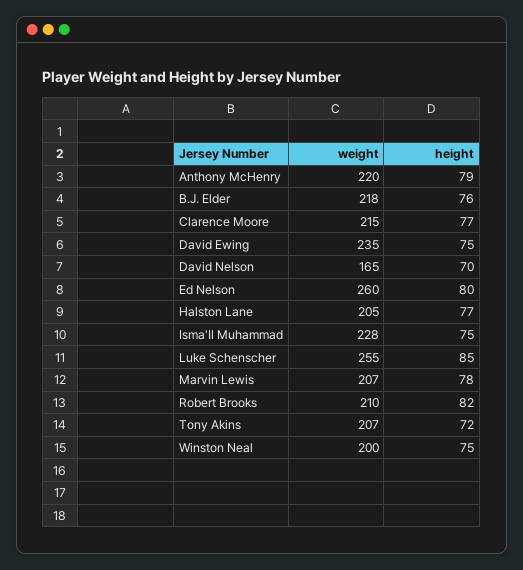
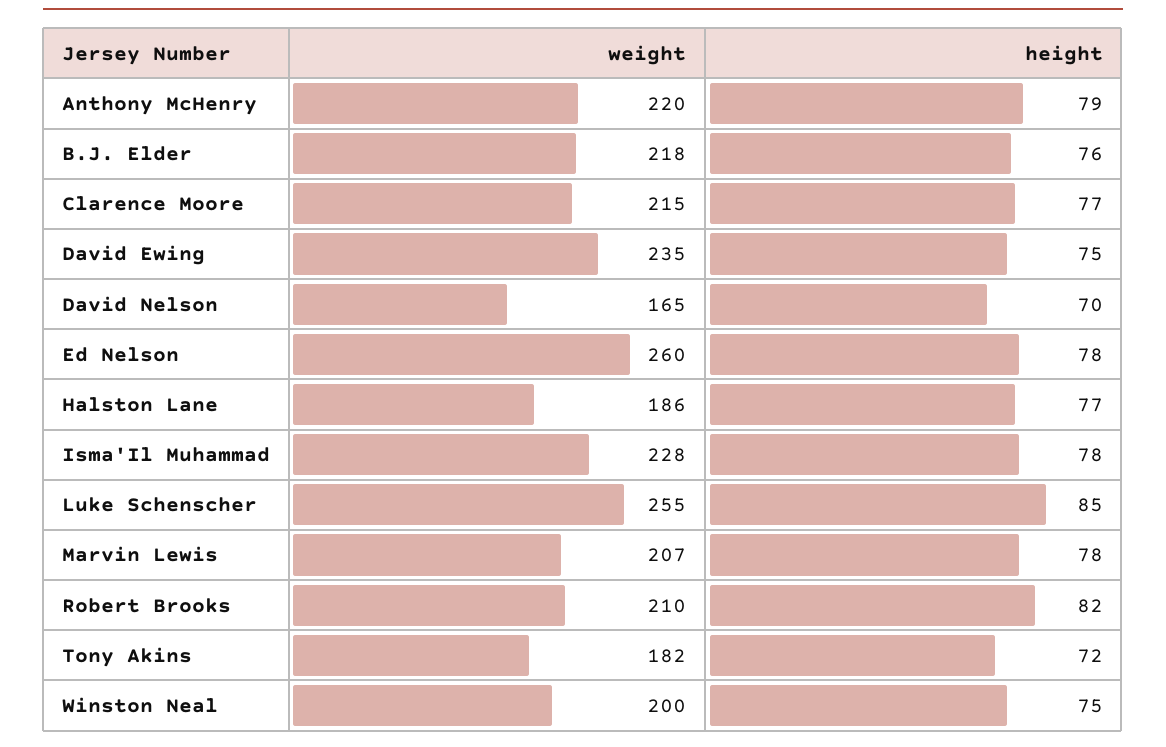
  {
    "weight": {
      "Anthony McHenry": 220,
      "B.J. Elder": 218,
      "Clarence Moore": 215,
      "David Ewing": 235,
      "David Nelson": 165,
      "Ed Nelson": 260,
-     "Halston Lane": 205,
+     "Halston Lane": 186,
      "Isma'Il Muhammad": 228,
      "Luke Schenscher": 255,
      "Marvin Lewis": 207,
      "Robert Brooks": 210,
-     "Tony Akins": 207,
+     "Tony Akins": 182,
      "Winston Neal": 200
    },
    "height": {
      "Anthony McHenry": 79,
      "B.J. Elder": 76,
      "Clarence Moore": 77,
      "David Ewing": 75,
      "David Nelson": 70,
-     "Ed Nelson": 80,
+     "Ed Nelson": 78,
      "Halston Lane": 77,
-     "Isma'Il Muhammad": 75,
+     "Isma'Il Muhammad": 78,
      "Luke Schenscher": 85,
      "Marvin Lewis": 78,
      "Robert Brooks": 82,
      "Tony Akins": 72,
      "Winston Neal": 75
    }
  }

